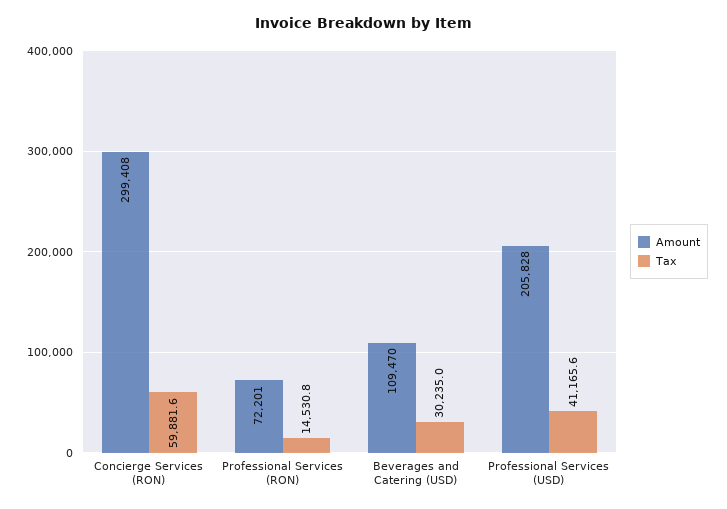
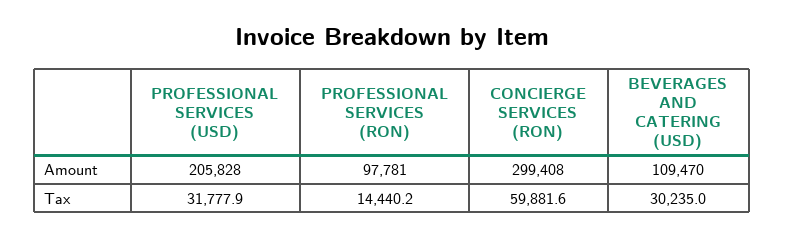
  {
    "Amount": {
      "Concierge Services (RON)": 299408,
-     "Professional Services (RON)": 72201,
+     "Professional Services (RON)": 97781,
      "Beverages and Catering (USD)": 109470,
      "Professional Services (USD)": 205828
    },
    "Tax": {
      "Concierge Services (RON)": 59881.6,
-     "Professional Services (RON)": 14530.8,
+     "Professional Services (RON)": 14440.2,
      "Beverages and Catering (USD)": 30235,
-     "Professional Services (USD)": 41165.6
+     "Professional Services (USD)": 31777.9
    }
  }

